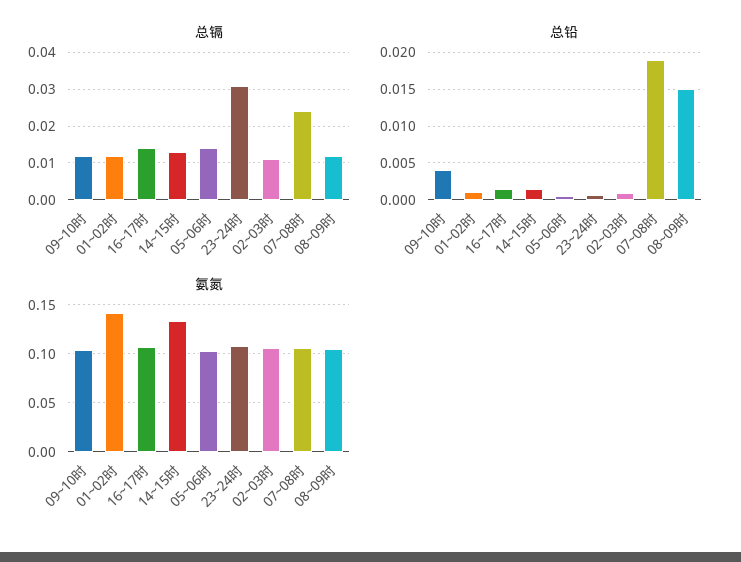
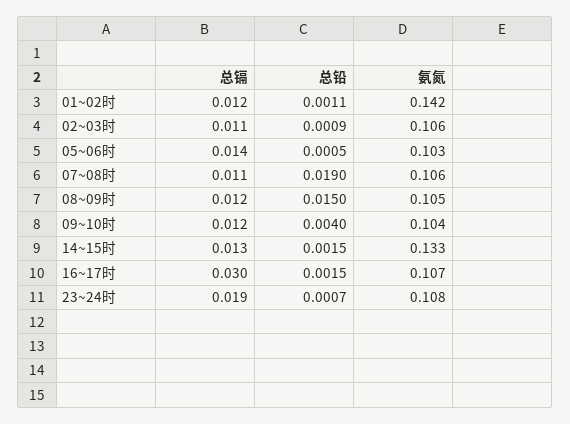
  {
    "总镉": {
      "09~10时": 0.012,
      "01~02时": 0.012,
-     "16~17时": 0.015,
+     "16~17时": 0.03,
      "14~15时": 0.013,
      "05~06时": 0.014,
-     "23~24时": 0.03,
+     "23~24时": 0.019,
      "02~03时": 0.011,
-     "07~08时": 0.025,
+     "07~08时": 0.011,
      "08~09时": 0.012
    },
    "总铅": {
      "09~10时": 0.004,
      "01~02时": 0.0011,
      "16~17时": 0.0015,
      "14~15时": 0.0015,
      "05~06时": 0.0005,
      "23~24时": 0.0007,
      "02~03时": 0.0009,
      "07~08时": 0.019,
      "08~09时": 0.015
    },
    "氨氮": {
      "09~10时": 0.104,
      "01~02时": 0.142,
      "16~17时": 0.107,
      "14~15时": 0.133,
      "05~06时": 0.103,
      "23~24时": 0.108,
      "02~03时": 0.106,
      "07~08时": 0.106,
      "08~09时": 0.105
    }
  }

